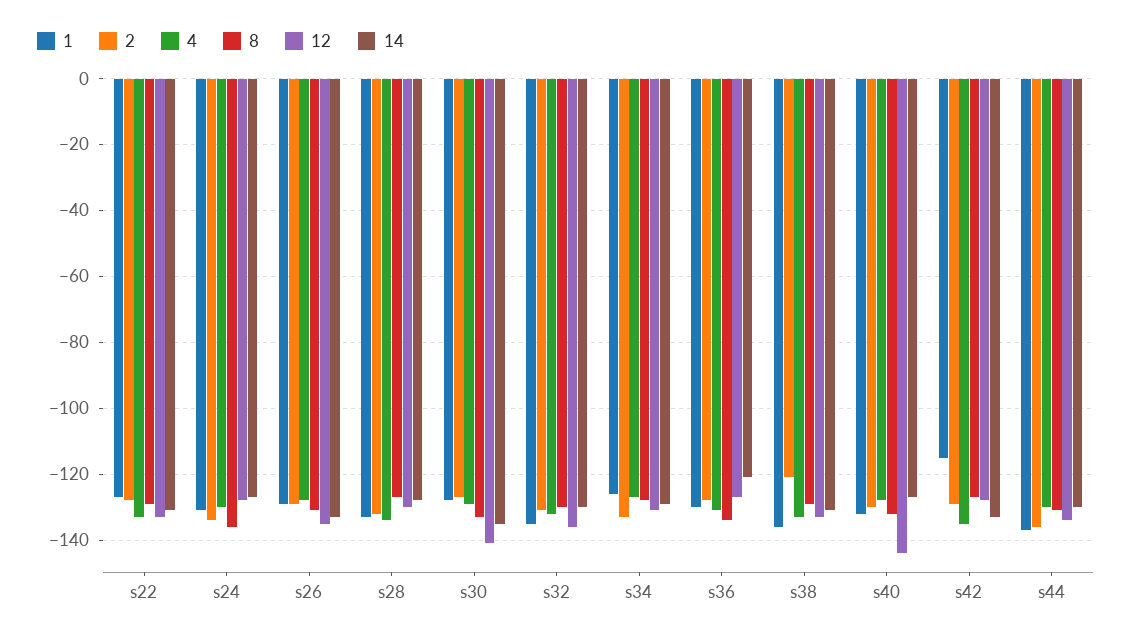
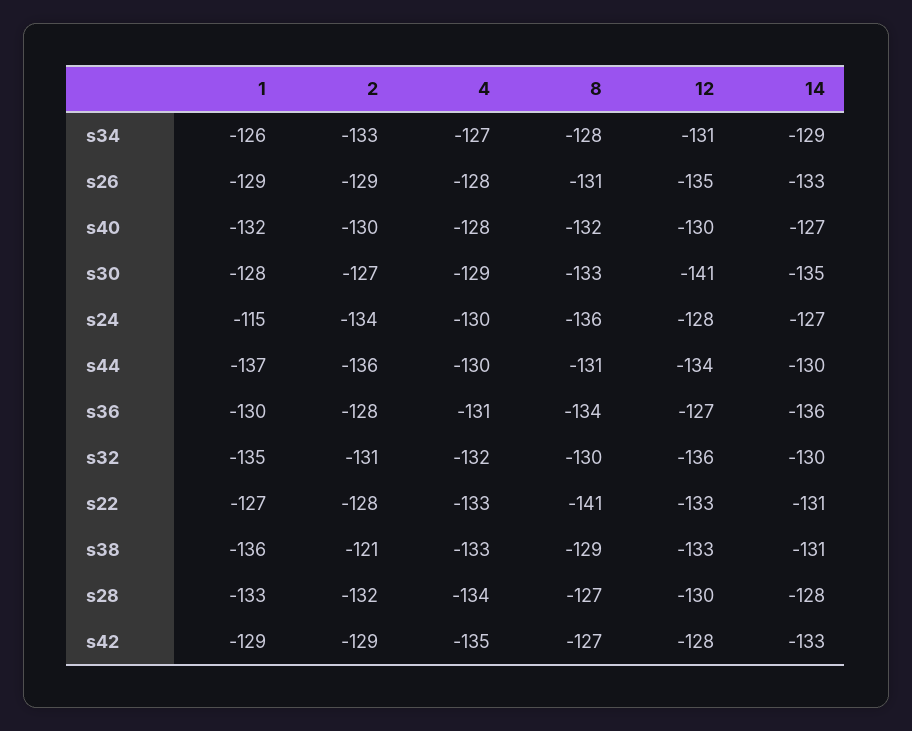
  {
    "1": {
      "s22": -127,
-     "s24": -130,
+     "s24": -115,
      "s26": -129,
      "s28": -133,
      "s30": -128,
      "s32": -135,
      "s34": -126,
      "s36": -130,
      "s38": -136,
      "s40": -132,
-     "s42": -115,
+     "s42": -129,
      "s44": -137
    },
    "2": {
      "s22": -128,
      "s24": -134,
      "s26": -129,
      "s28": -132,
      "s30": -127,
      "s32": -131,
      "s34": -133,
      "s36": -128,
      "s38": -121,
      "s40": -130,
      "s42": -129,
      "s44": -136
    },
    "4": {
      "s22": -133,
      "s24": -130,
      "s26": -128,
      "s28": -134,
      "s30": -129,
      "s32": -132,
      "s34": -127,
      "s36": -131,
      "s38": -133,
      "s40": -128,
      "s42": -135,
      "s44": -130
    },
    "8": {
-     "s22": -130,
+     "s22": -141,
      "s24": -136,
      "s26": -131,
      "s28": -127,
      "s30": -133,
      "s32": -130,
      "s34": -128,
      "s36": -134,
      "s38": -129,
      "s40": -132,
      "s42": -127,
      "s44": -131
    },
    "12": {
      "s22": -133,
      "s24": -128,
      "s26": -135,
      "s28": -130,
      "s30": -141,
      "s32": -136,
      "s34": -131,
      "s36": -127,
      "s38": -133,
-     "s40": -145,
+     "s40": -130,
      "s42": -128,
      "s44": -134
    },
    "14": {
      "s22": -131,
      "s24": -127,
      "s26": -133,
      "s28": -128,
      "s30": -135,
      "s32": -130,
      "s34": -129,
-     "s36": -120,
+     "s36": -136,
      "s38": -131,
      "s40": -127,
      "s42": -133,
      "s44": -130
    }
  }

